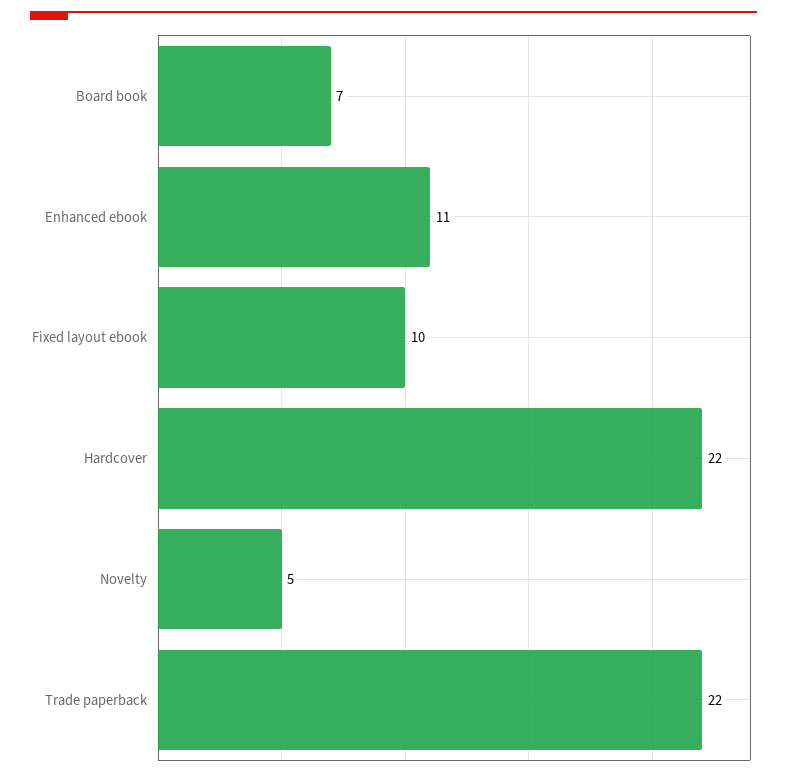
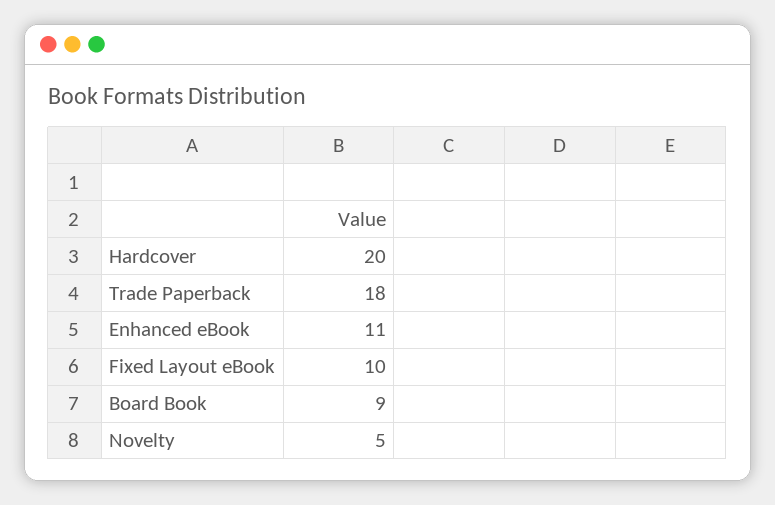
  {
-   "Board book": 7,
+   "Board book": 9,
    "Enhanced ebook": 11,
    "Fixed layout ebook": 10,
-   "Hardcover": 22,
+   "Hardcover": 20,
    "Novelty": 5,
-   "Trade paperback": 22
+   "Trade paperback": 18
  }

